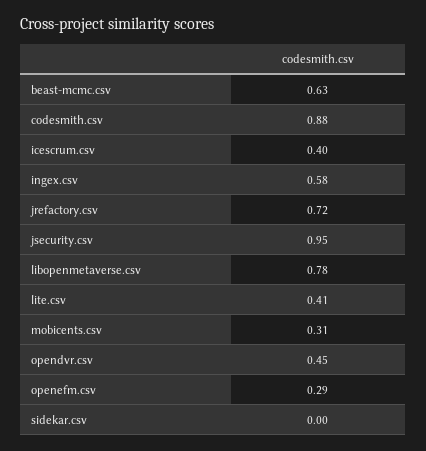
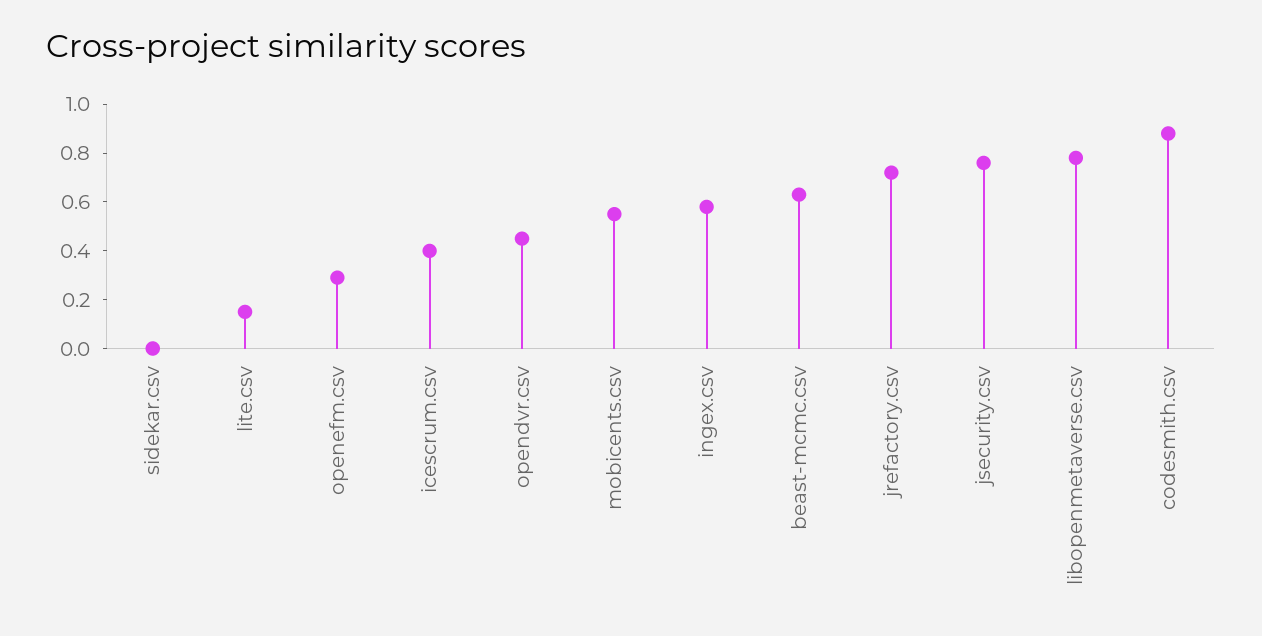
  {
    "beast-mcmc.csv": 0.63,
    "codesmith.csv": 0.88,
    "icescrum.csv": 0.4,
    "ingex.csv": 0.58,
    "jrefactory.csv": 0.72,
-   "jsecurity.csv": 0.95,
+   "jsecurity.csv": 0.75,
    "libopenmetaverse.csv": 0.78,
-   "lite.csv": 0.41,
+   "lite.csv": 0.15,
-   "mobicents.csv": 0.31,
+   "mobicents.csv": 0.55,
    "opendvr.csv": 0.45,
    "openefm.csv": 0.29,
    "sidekar.csv": 0
  }

